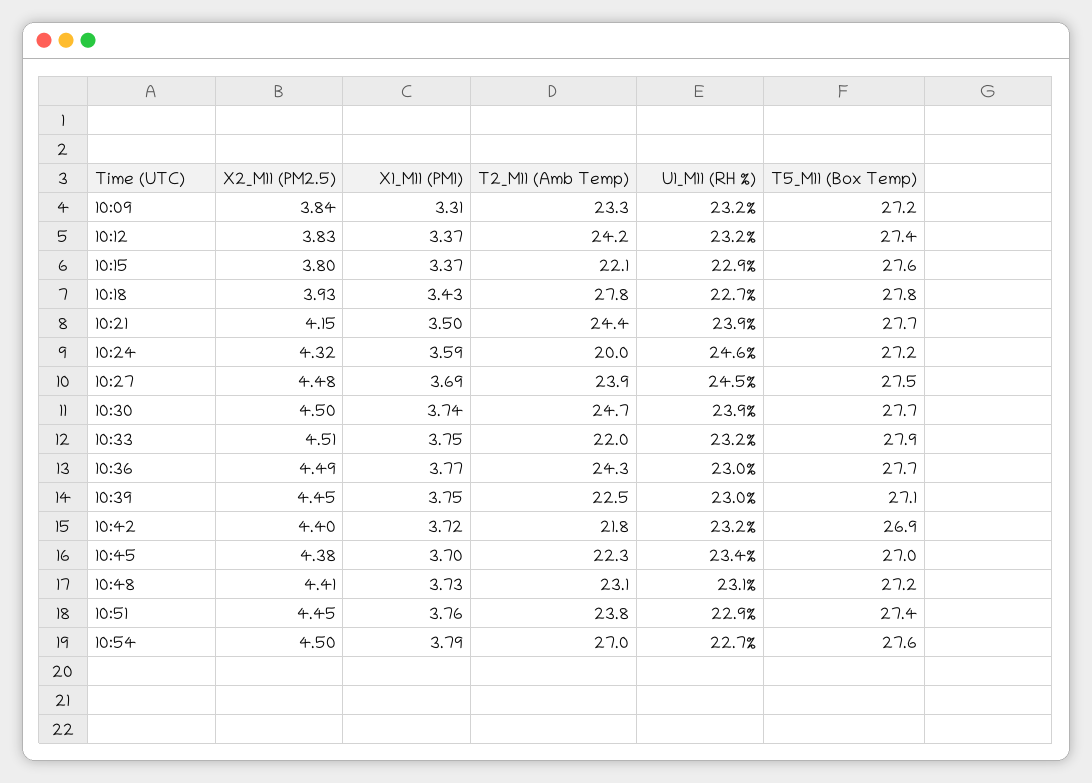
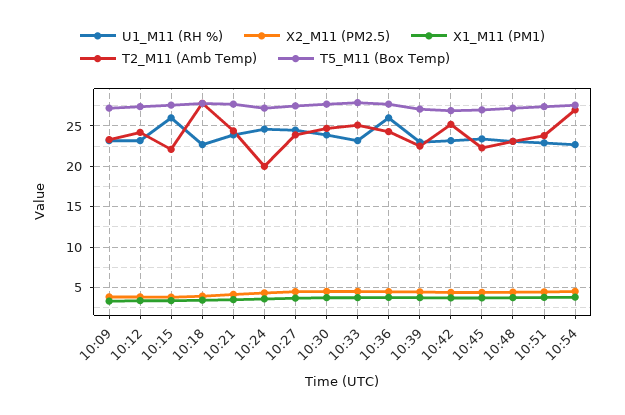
  {
    "X2_M11 (PM2.5)": {
      "10:09": 3.84,
      "10:12": 3.83,
      "10:15": 3.8,
      "10:18": 3.93,
      "10:21": 4.15,
      "10:24": 4.32,
      "10:27": 4.48,
      "10:30": 4.5,
      "10:33": 4.51,
      "10:36": 4.49,
      "10:39": 4.45,
      "10:42": 4.4,
      "10:45": 4.38,
      "10:48": 4.41,
      "10:51": 4.45,
      "10:54": 4.5
    },
    "X1_M11 (PM1)": {
      "10:09": 3.31,
      "10:12": 3.37,
      "10:15": 3.37,
      "10:18": 3.43,
      "10:21": 3.5,
      "10:24": 3.59,
      "10:27": 3.69,
      "10:30": 3.74,
      "10:33": 3.75,
      "10:36": 3.77,
      "10:39": 3.75,
      "10:42": 3.72,
      "10:45": 3.7,
      "10:48": 3.73,
      "10:51": 3.76,
      "10:54": 3.79
    },
    "T2_M11 (Amb Temp)": {
      "10:09": 23.3,
      "10:12": 24.2,
      "10:15": 22.1,
      "10:18": 27.8,
      "10:21": 24.4,
      "10:24": 20,
      "10:27": 23.9,
      "10:30": 24.7,
-     "10:33": 22,
+     "10:33": 25,
      "10:36": 24.3,
      "10:39": 22.5,
-     "10:42": 21.8,
+     "10:42": 25,
      "10:45": 22.3,
      "10:48": 23.1,
      "10:51": 23.8,
      "10:54": 27
    },
    "U1_M11 (RH %)": {
      "10:09": 23.2,
      "10:12": 23.2,
-     "10:15": 22.9,
+     "10:15": 26,
      "10:18": 22.7,
      "10:21": 23.9,
      "10:24": 24.6,
      "10:27": 24.5,
      "10:30": 23.9,
      "10:33": 23.2,
-     "10:36": 23,
+     "10:36": 26,
      "10:39": 23,
      "10:42": 23.2,
      "10:45": 23.4,
      "10:48": 23.1,
      "10:51": 22.9,
      "10:54": 22.7
    },
    "T5_M11 (Box Temp)": {
      "10:09": 27.2,
      "10:12": 27.4,
      "10:15": 27.6,
      "10:18": 27.8,
      "10:21": 27.7,
      "10:24": 27.2,
      "10:27": 27.5,
      "10:30": 27.7,
      "10:33": 27.9,
      "10:36": 27.7,
      "10:39": 27.1,
      "10:42": 26.9,
      "10:45": 27,
      "10:48": 27.2,
      "10:51": 27.4,
      "10:54": 27.6
    }
  }

